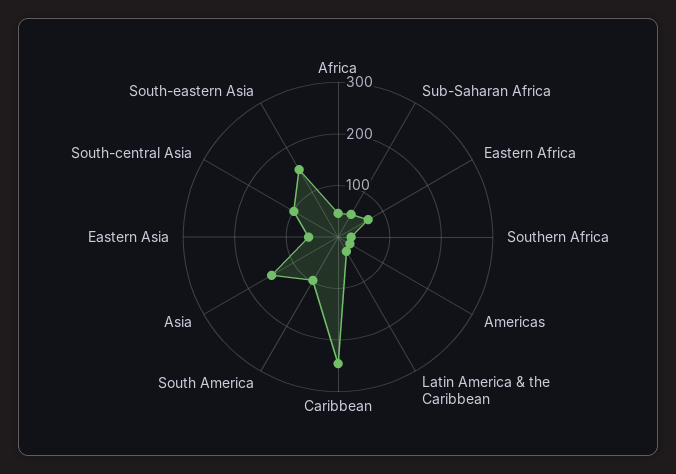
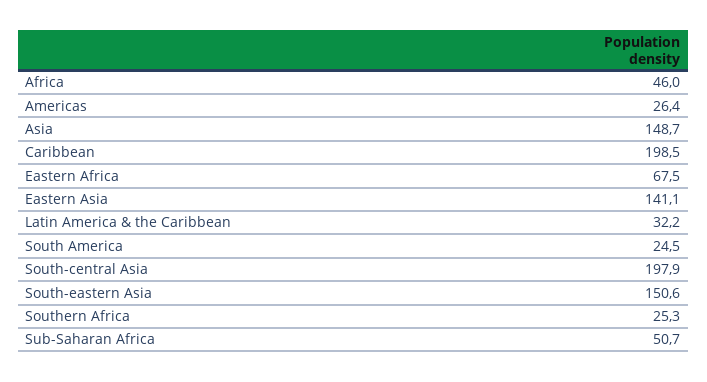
  {
    "Africa": 46,
    "Sub-Saharan Africa": 50.7,
    "Eastern Africa": 67.5,
    "Southern Africa": 25.3,
    "Americas": 26.4,
    "Latin America & the Caribbean": 32.2,
-   "Caribbean": 240,
+   "Caribbean": 198.5,
-   "South America": 100,
+   "South America": 24.5,
    "Asia": 148.7,
-   "Eastern Asia": 60,
+   "Eastern Asia": 141.1,
-   "South-central Asia": 100,
+   "South-central Asia": 197.9,
    "South-eastern Asia": 150.6
  }

